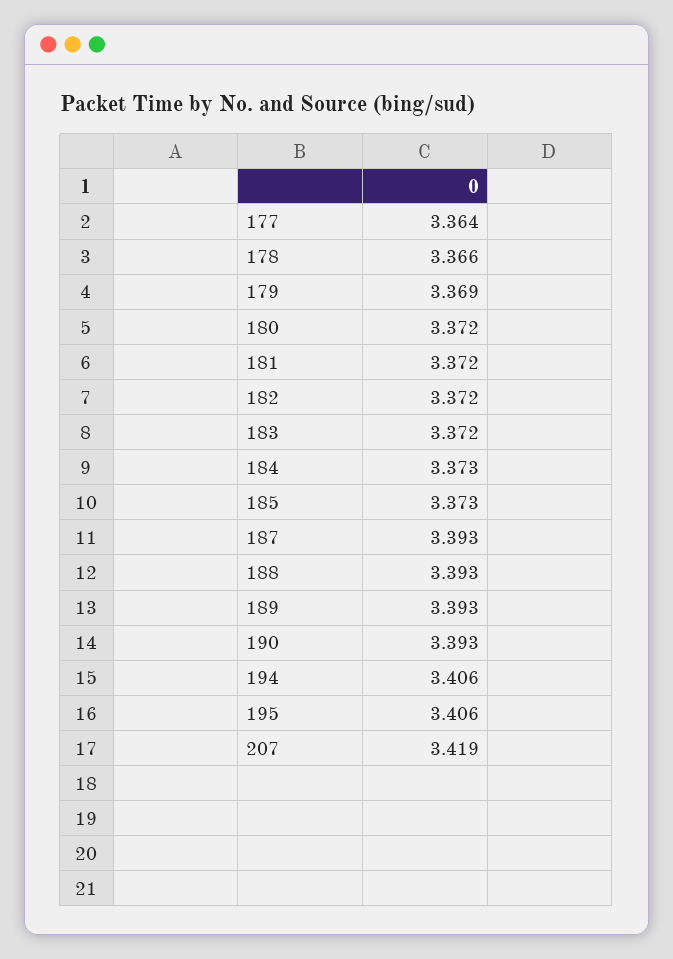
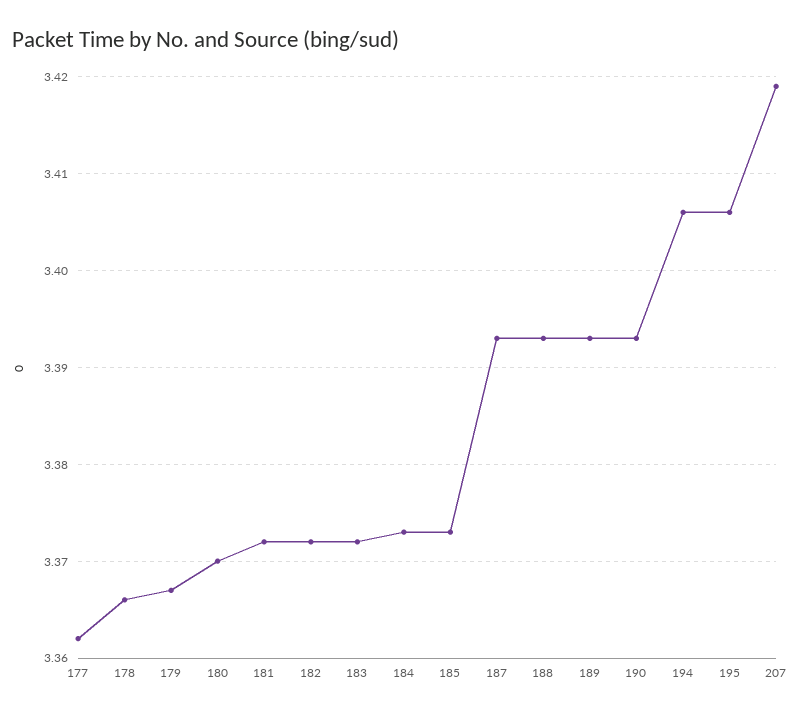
  {
-   "177": 3.364,
+   "177": 3.362,
    "178": 3.366,
-   "179": 3.369,
+   "179": 3.367,
-   "180": 3.372,
+   "180": 3.37,
    "181": 3.372,
    "182": 3.372,
    "183": 3.372,
    "184": 3.373,
    "185": 3.373,
    "187": 3.393,
    "188": 3.393,
    "189": 3.393,
    "190": 3.393,
    "194": 3.406,
    "195": 3.406,
    "207": 3.419
  }

